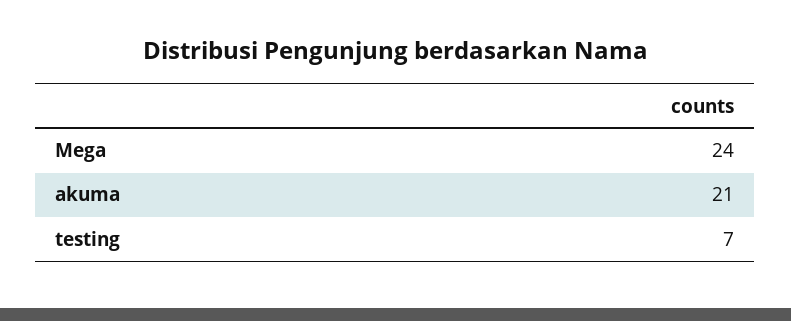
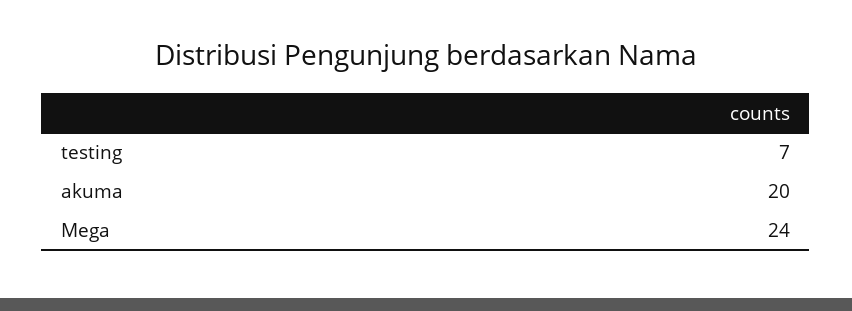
  {
    "Mega": 24,
-   "akuma": 21,
+   "akuma": 20,
    "testing": 7
  }

